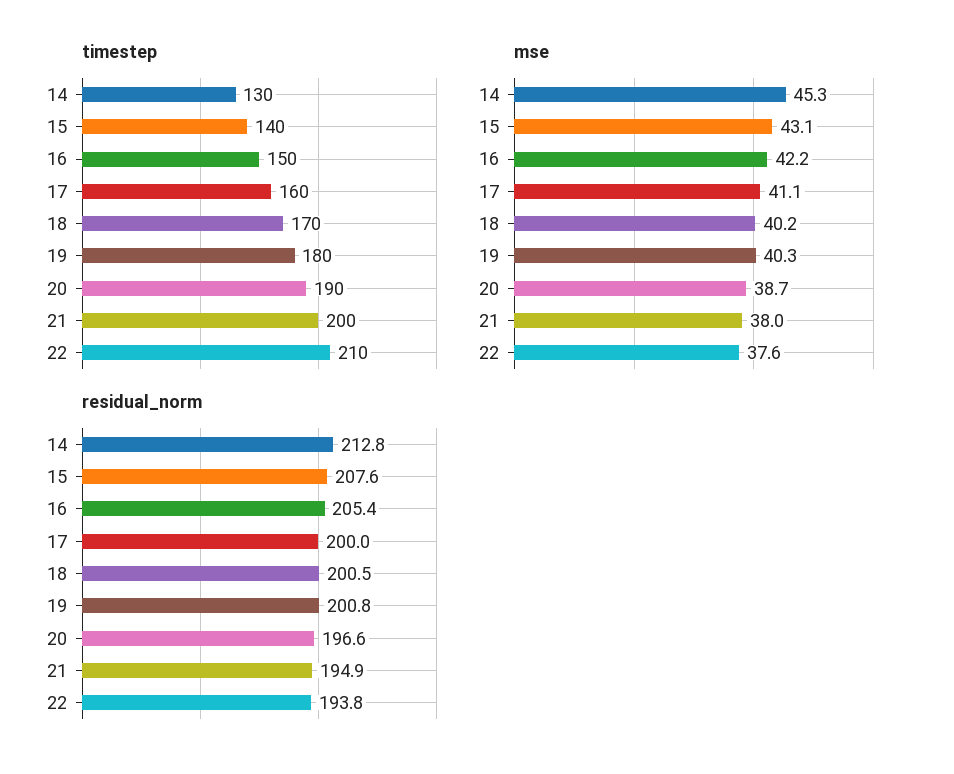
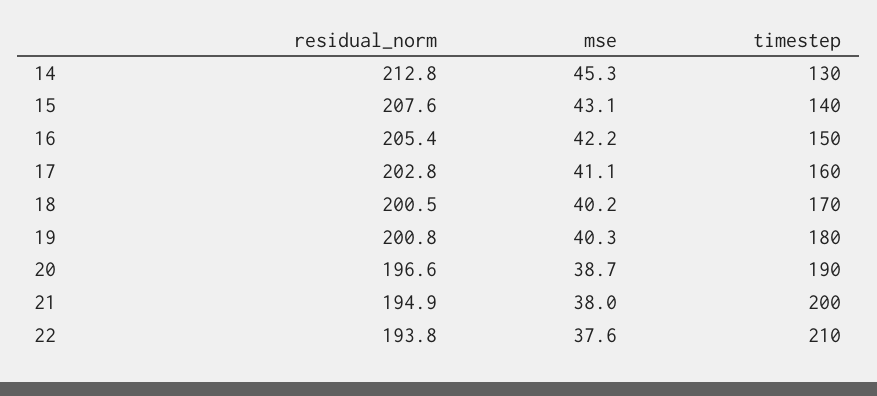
  {
    "timestep": {
      "14": 130,
      "15": 140,
      "16": 150,
      "17": 160,
      "18": 170,
      "19": 180,
      "20": 190,
      "21": 200,
      "22": 210
    },
    "mse": {
      "14": 45.3,
      "15": 43.1,
      "16": 42.2,
      "17": 41.1,
      "18": 40.2,
      "19": 40.3,
      "20": 38.7,
      "21": 38,
      "22": 37.6
    },
    "residual_norm": {
      "14": 212.8,
      "15": 207.6,
      "16": 205.4,
-     "17": 200,
+     "17": 202.8,
      "18": 200.5,
      "19": 200.8,
      "20": 196.6,
      "21": 194.9,
      "22": 193.8
    }
  }

